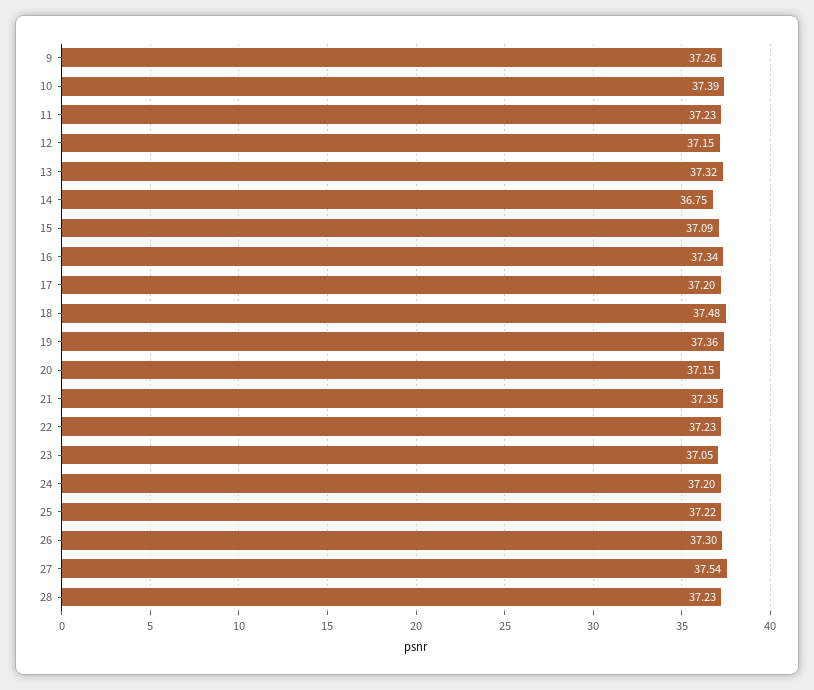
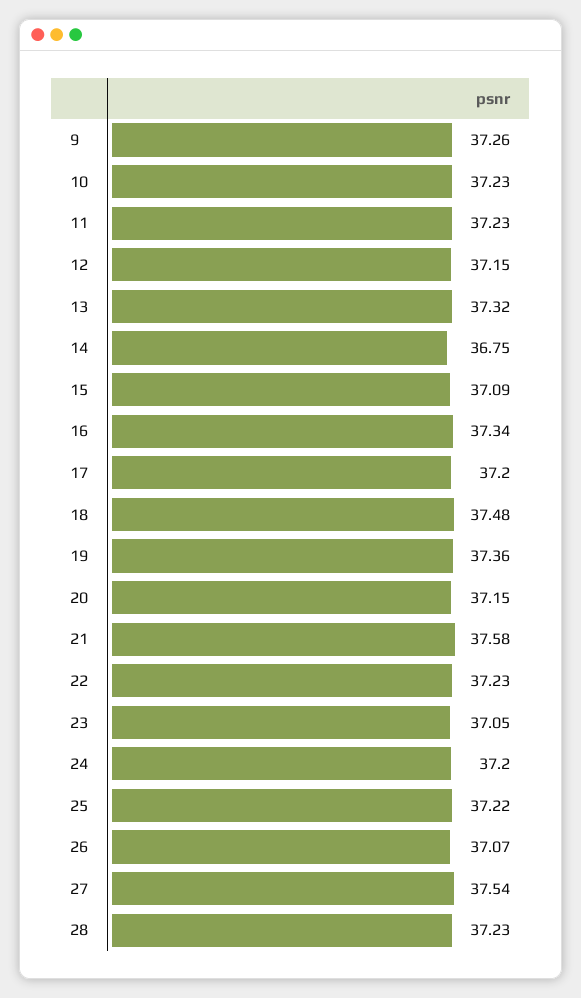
  {
    "9": 37.26,
-   "10": 37.39,
+   "10": 37.23,
    "11": 37.23,
    "12": 37.15,
    "13": 37.32,
    "14": 36.75,
    "15": 37.09,
    "16": 37.34,
    "17": 37.2,
    "18": 37.48,
    "19": 37.36,
    "20": 37.15,
-   "21": 37.35,
+   "21": 37.58,
    "22": 37.23,
    "23": 37.05,
    "24": 37.2,
    "25": 37.22,
-   "26": 37.3,
+   "26": 37.07,
    "27": 37.54,
    "28": 37.23
  }

